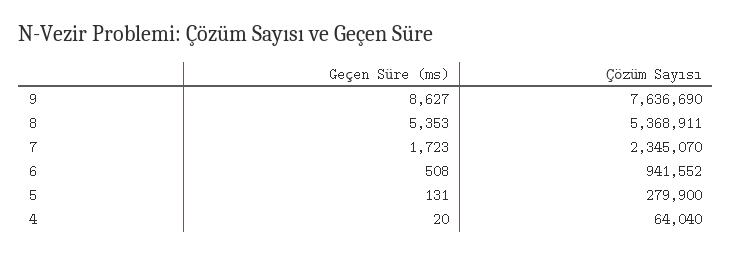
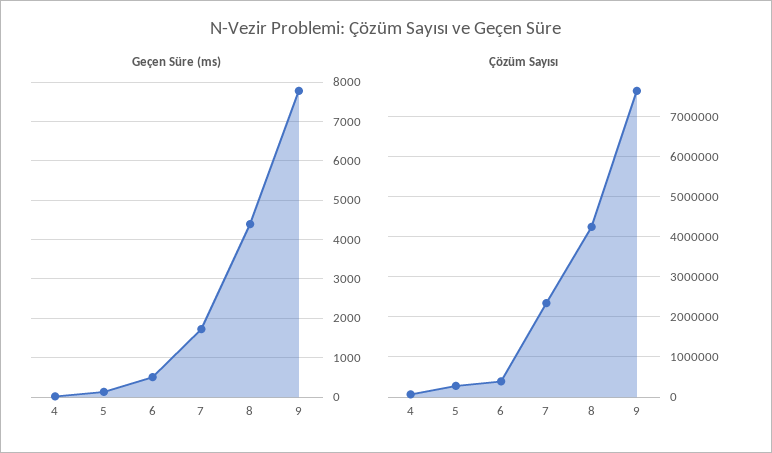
  {
    "Geçen Süre (ms)": {
-     "9": 8627,
+     "9": 7800,
-     "8": 5353,
+     "8": 4400,
      "7": 1723,
      "6": 508,
      "5": 131,
      "4": 20
    },
    "Çözüm Sayısı": {
      "9": 7636690,
-     "8": 5368911,
+     "8": 4200000,
      "7": 2345070,
-     "6": 941552,
+     "6": 400000,
      "5": 279900,
      "4": 64040
    }
  }

